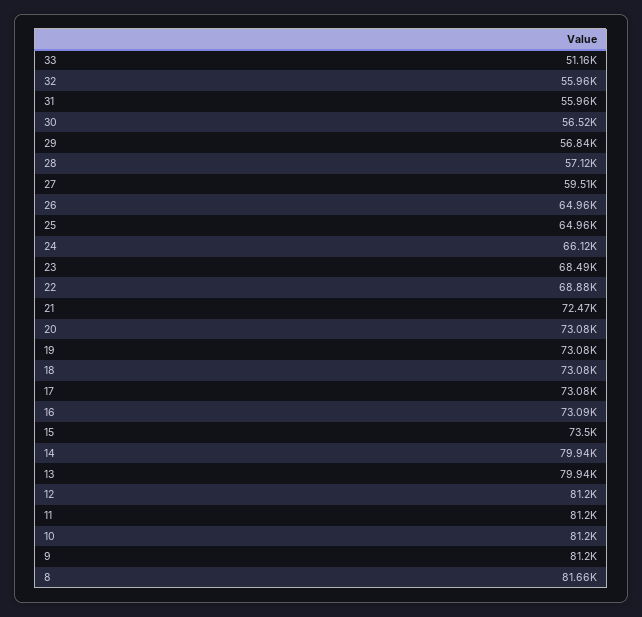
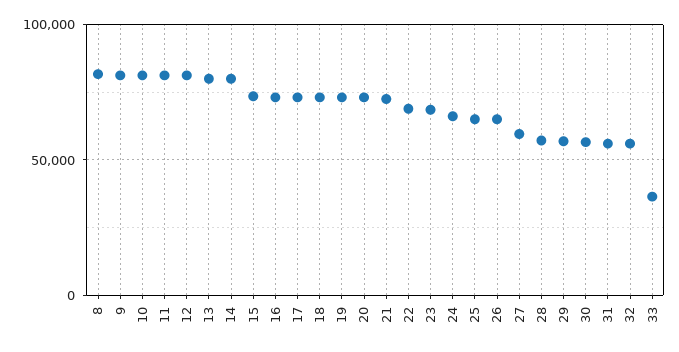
  {
-   "33": 51160,
+   "33": 35000,
    "32": 55960,
    "31": 55960,
    "30": 56520,
    "29": 56840,
    "28": 57120,
    "27": 59510,
    "26": 64960,
    "25": 64960,
    "24": 66120,
    "23": 68490,
    "22": 68880,
    "21": 72470,
    "20": 73080,
    "19": 73080,
    "18": 73080,
    "17": 73080,
    "16": 73090,
    "15": 73500,
    "14": 79940,
    "13": 79940,
    "12": 81200,
    "11": 81200,
    "10": 81200,
    "9": 81200,
    "8": 81660
  }

